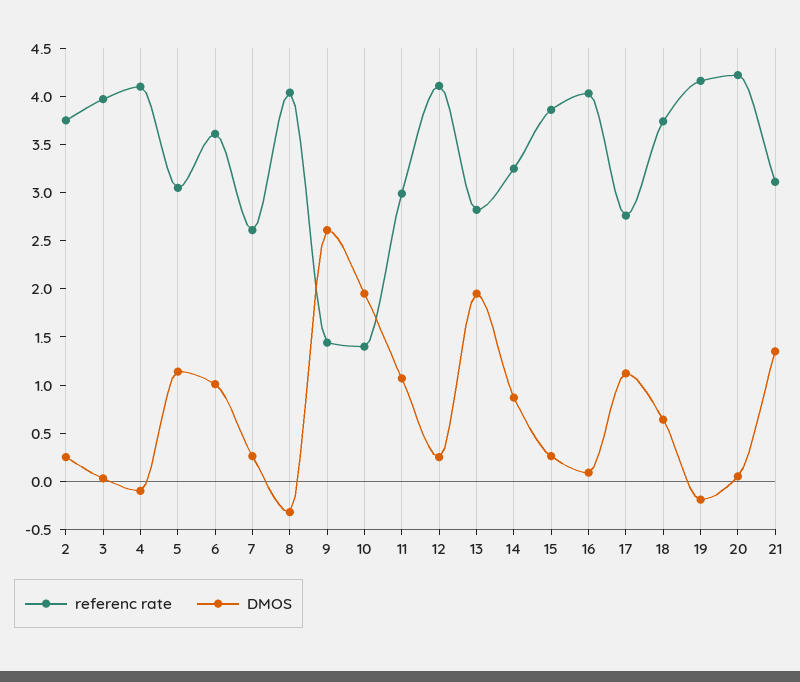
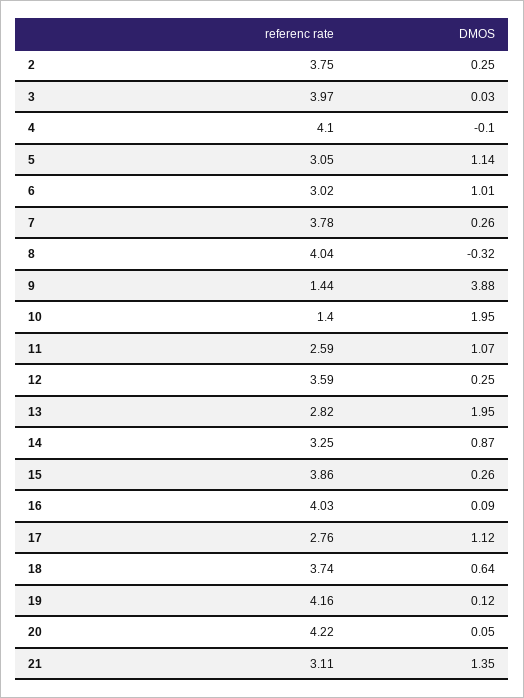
  {
    "referenc rate": {
      "2": 3.75,
      "3": 3.97,
      "4": 4.1,
      "5": 3.05,
-     "6": 3.6,
+     "6": 3.02,
-     "7": 2.6,
+     "7": 3.78,
      "8": 4.04,
      "9": 1.44,
      "10": 1.4,
-     "11": 3,
+     "11": 2.59,
-     "12": 4.1,
+     "12": 3.59,
      "13": 2.82,
      "14": 3.25,
      "15": 3.86,
      "16": 4.03,
      "17": 2.76,
      "18": 3.74,
      "19": 4.16,
      "20": 4.22,
      "21": 3.11
    },
    "DMOS": {
      "2": 0.25,
      "3": 0.03,
      "4": -0.1,
      "5": 1.14,
      "6": 1.01,
      "7": 0.26,
      "8": -0.32,
-     "9": 2.6,
+     "9": 3.88,
      "10": 1.95,
      "11": 1.07,
      "12": 0.25,
      "13": 1.95,
      "14": 0.87,
      "15": 0.26,
      "16": 0.09,
      "17": 1.12,
      "18": 0.64,
-     "19": -0.2,
+     "19": 0.12,
      "20": 0.05,
      "21": 1.35
    }
  }

